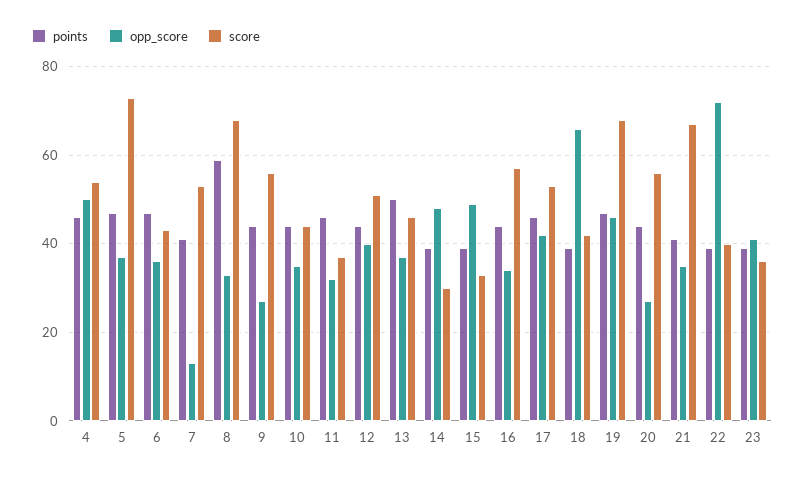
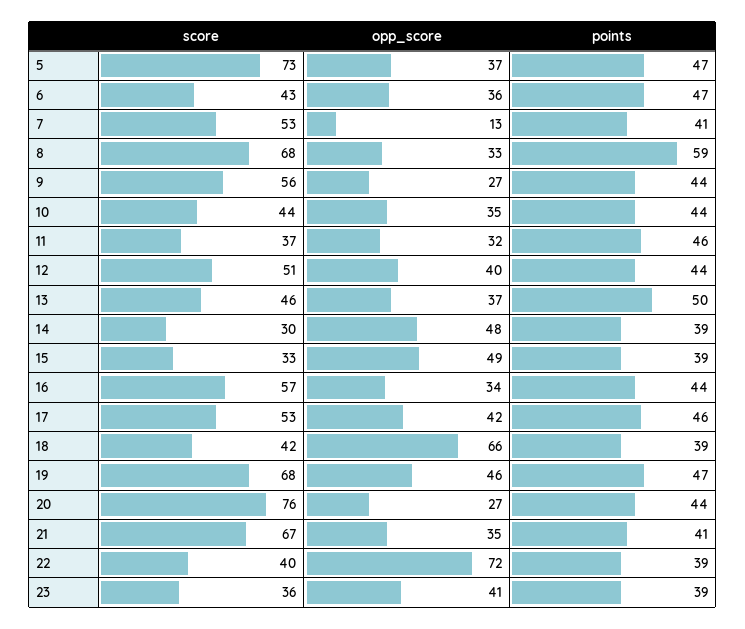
  {
    "points": {
-     "4": 45,
      "5": 47,
      "6": 47,
      "7": 41,
      "8": 59,
      "9": 44,
      "10": 44,
      "11": 46,
      "12": 44,
      "13": 50,
      "14": 39,
      "15": 39,
      "16": 44,
      "17": 46,
      "18": 39,
      "19": 47,
      "20": 44,
      "21": 41,
      "22": 39,
      "23": 39
    },
    "opp_score": {
-     "4": 50,
      "5": 37,
      "6": 36,
      "7": 13,
      "8": 33,
      "9": 27,
      "10": 35,
      "11": 32,
      "12": 40,
      "13": 37,
      "14": 48,
      "15": 49,
      "16": 34,
      "17": 42,
      "18": 66,
      "19": 46,
      "20": 27,
      "21": 35,
      "22": 72,
      "23": 41
    },
    "score": {
-     "4": 55,
      "5": 73,
      "6": 43,
      "7": 53,
      "8": 68,
      "9": 56,
      "10": 44,
      "11": 37,
      "12": 51,
      "13": 46,
      "14": 30,
      "15": 33,
      "16": 57,
      "17": 53,
      "18": 42,
      "19": 68,
-     "20": 55,
+     "20": 76,
      "21": 67,
      "22": 40,
      "23": 36
    }
  }

